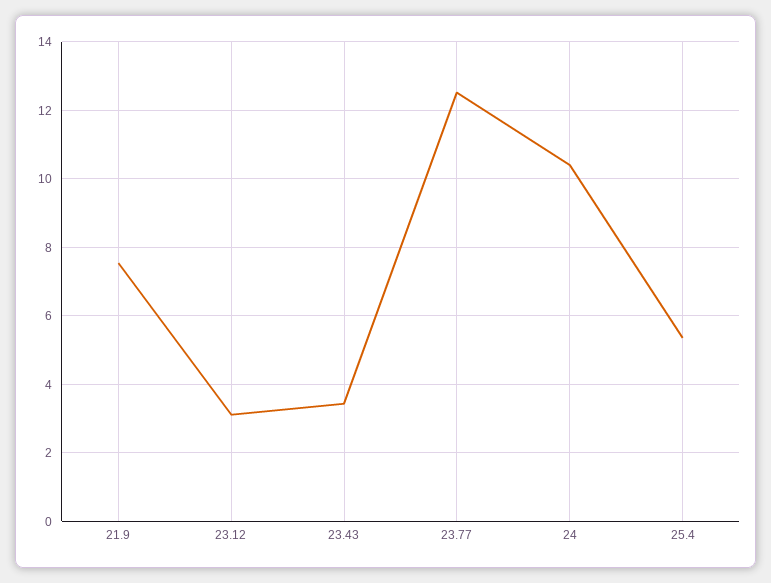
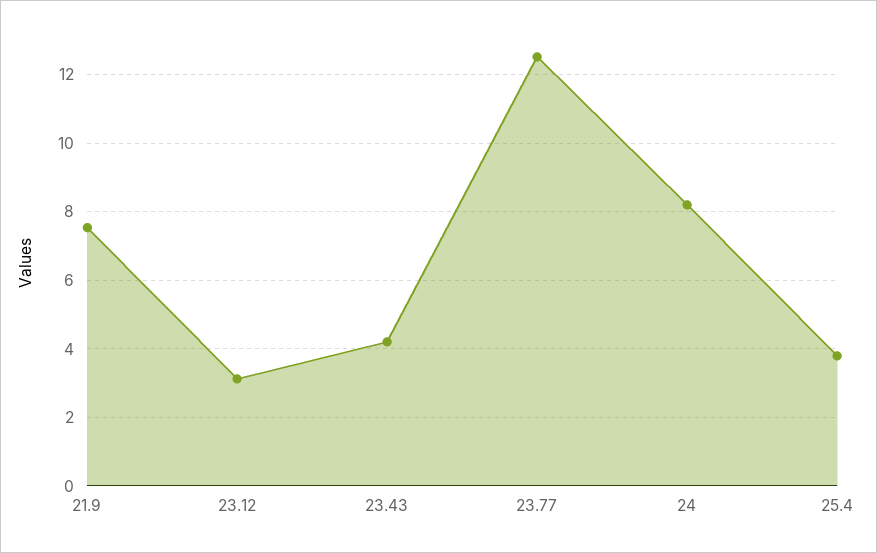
  {
    "21.9": 7.6,
    "23.12": 3.2,
-   "23.43": 3.4,
+   "23.43": 4.2,
    "23.77": 12.6,
-   "24": 10.4,
+   "24": 8.2,
-   "25.4": 5.4
+   "25.4": 3.8
  }

